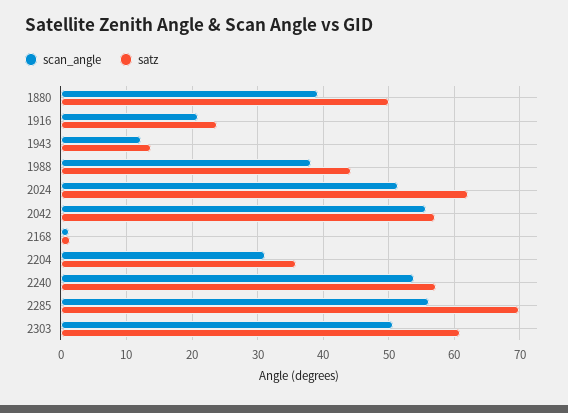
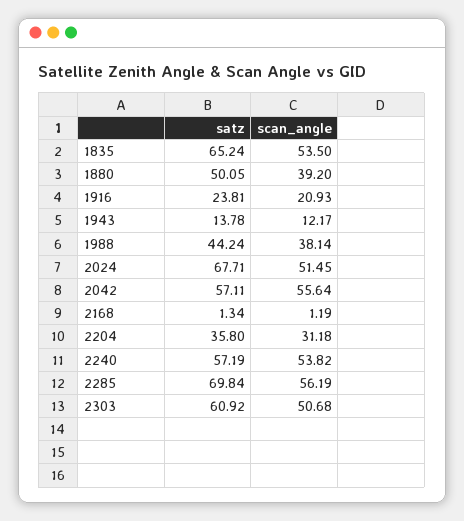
  {
    "scan_angle": {
      "1880": 39.2,
      "1916": 20.93,
      "1943": 12.17,
      "1988": 38.14,
      "2024": 51.45,
      "2042": 55.64,
      "2168": 1.19,
      "2204": 31.18,
      "2240": 53.82,
      "2285": 56.19,
-     "2303": 50.68
+     "2303": 50.68,
+     "1835": 53.5
    },
    "satz": {
      "1880": 50.05,
      "1916": 23.81,
      "1943": 13.78,
      "1988": 44.24,
-     "2024": 62,
+     "2024": 67.71,
      "2042": 57.11,
      "2168": 1.34,
      "2204": 35.8,
      "2240": 57.19,
      "2285": 69.84,
-     "2303": 60.92
+     "2303": 60.92,
+     "1835": 65.24
    }
  }

